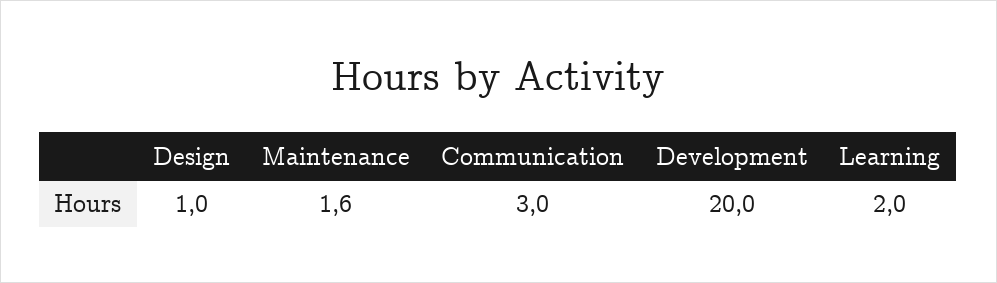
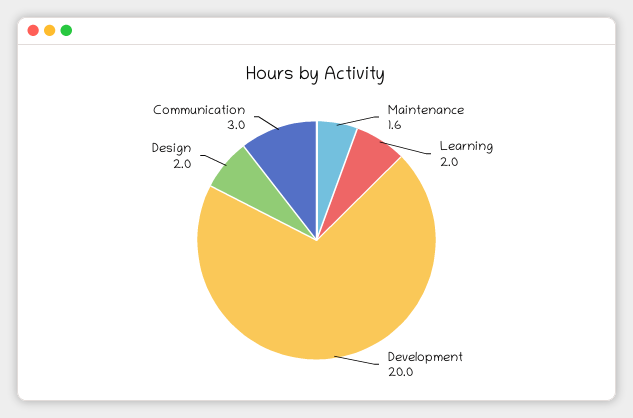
  {
-   "Design": 1,
+   "Design": 2,
    "Maintenance": 1.6,
    "Communication": 3,
    "Development": 20,
    "Learning": 2
  }

